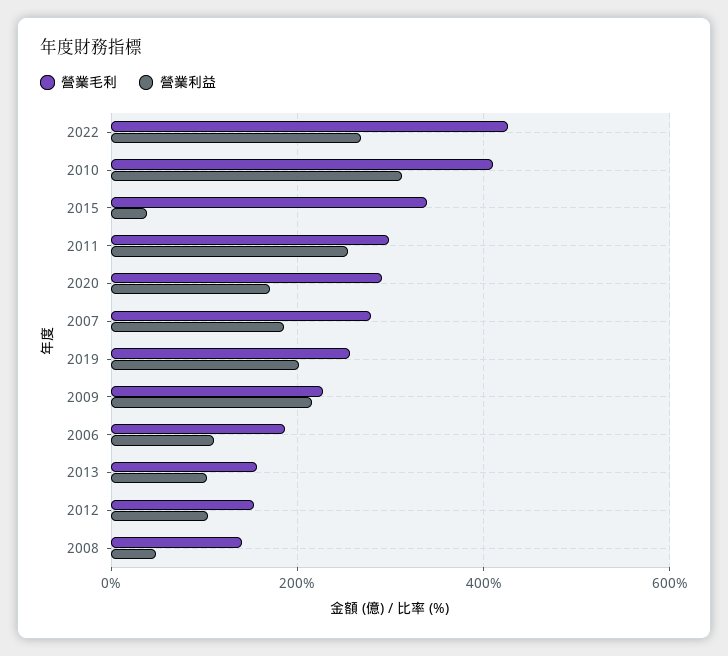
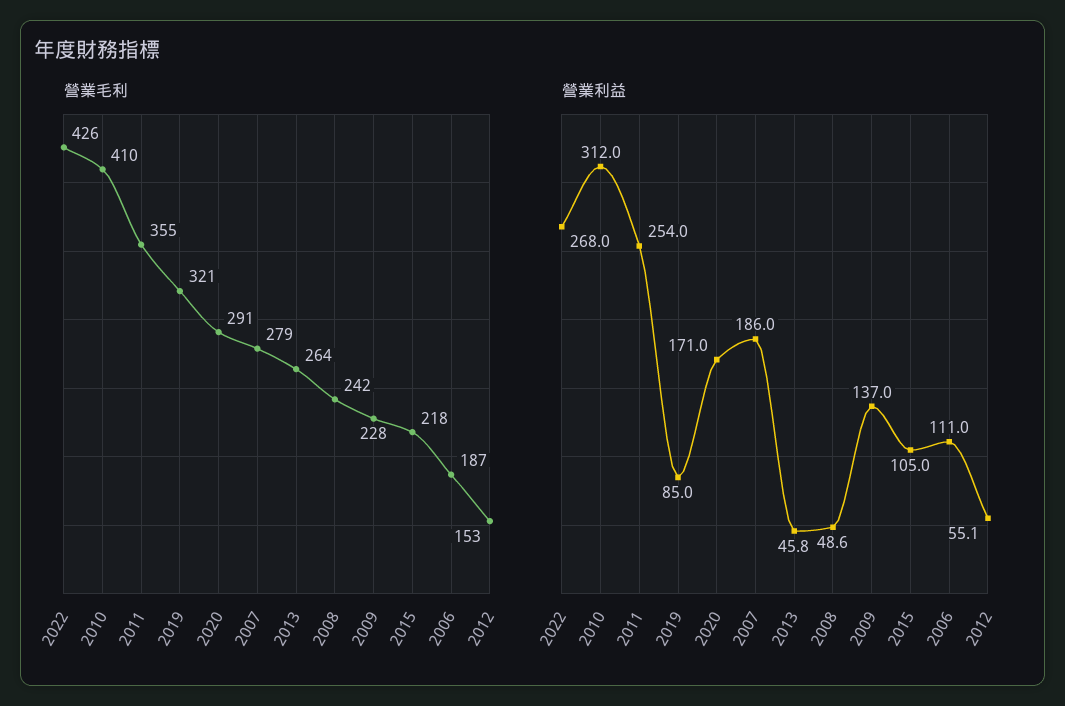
  {
    "營業毛利": {
      "2022": 426,
      "2010": 410,
-     "2015": 340,
+     "2015": 218,
-     "2011": 300,
+     "2011": 355,
      "2020": 291,
      "2007": 279,
-     "2019": 260,
+     "2019": 321,
      "2009": 228,
      "2006": 187,
-     "2013": 160,
+     "2013": 264,
      "2012": 153,
-     "2008": 140
+     "2008": 242
    },
    "營業利益": {
      "2022": 268,
      "2010": 312,
-     "2015": 40,
+     "2015": 105,
      "2011": 254,
      "2020": 171,
      "2007": 186,
-     "2019": 200,
+     "2019": 85,
-     "2009": 220,
+     "2009": 137,
      "2006": 111,
-     "2013": 100,
+     "2013": 45.8,
-     "2012": 100,
+     "2012": 55.1,
      "2008": 48.6
    }
  }

